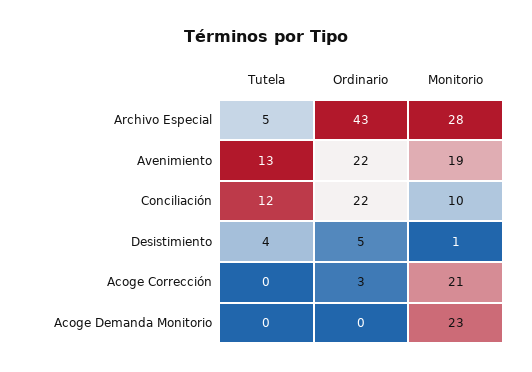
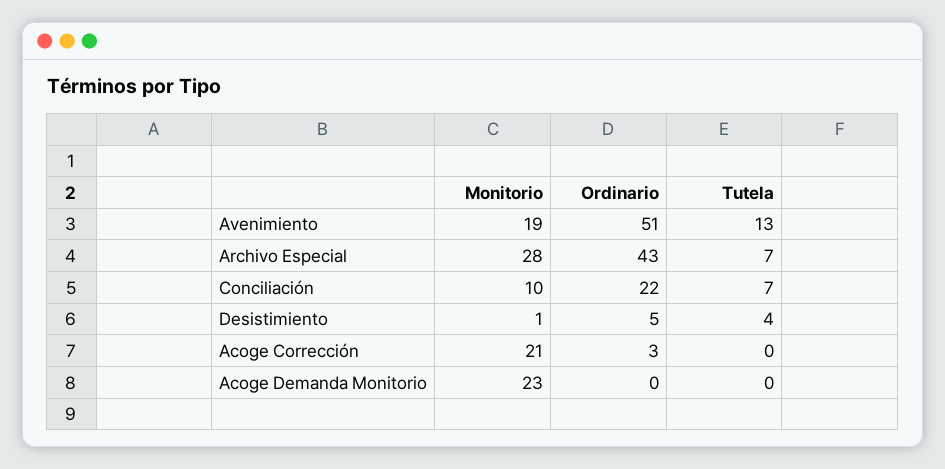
  {
    "Tutela": {
-     "Archivo Especial": 5,
+     "Archivo Especial": 7,
      "Avenimiento": 13,
-     "Conciliación": 12,
+     "Conciliación": 7,
      "Desistimiento": 4,
      "Acoge Corrección": 0,
      "Acoge Demanda Monitorio": 0
    },
    "Ordinario": {
      "Archivo Especial": 43,
-     "Avenimiento": 22,
+     "Avenimiento": 51,
      "Conciliación": 22,
      "Desistimiento": 5,
      "Acoge Corrección": 3,
      "Acoge Demanda Monitorio": 0
    },
    "Monitorio": {
      "Archivo Especial": 28,
      "Avenimiento": 19,
      "Conciliación": 10,
      "Desistimiento": 1,
      "Acoge Corrección": 21,
      "Acoge Demanda Monitorio": 23
    }
  }

